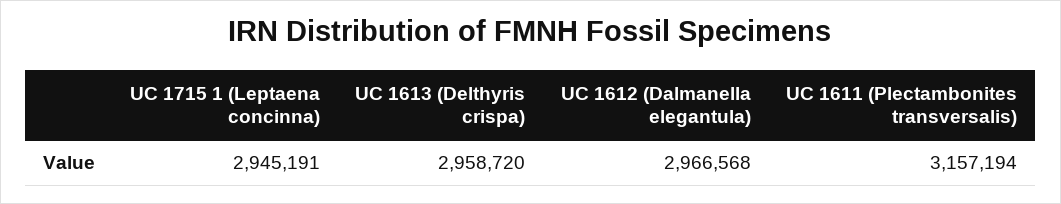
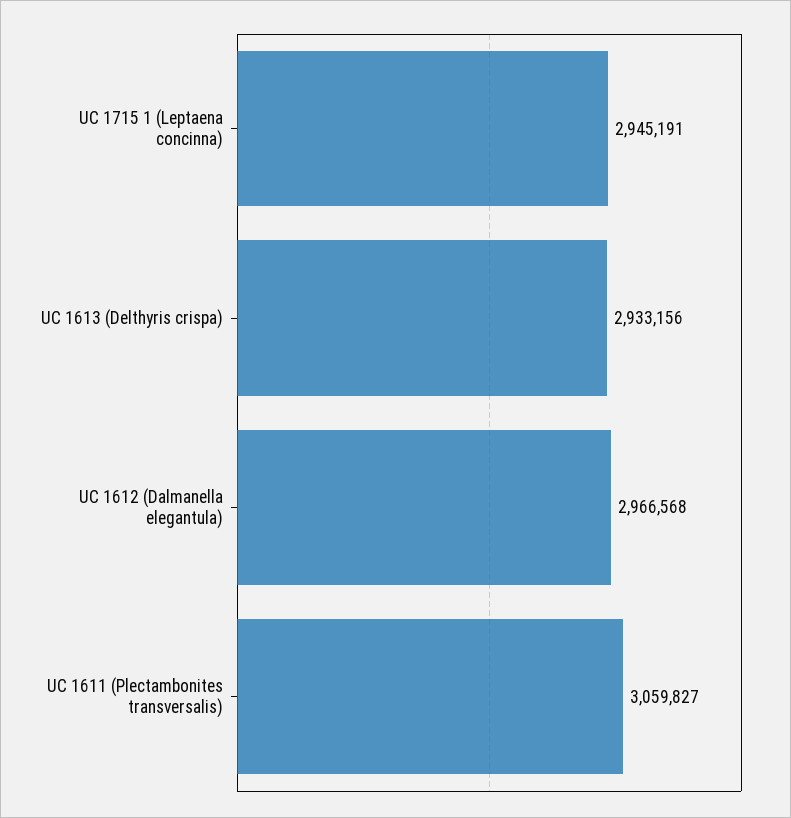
  {
    "UC 1715 1 (Leptaena concinna)": 2945191,
-   "UC 1613 (Delthyris crispa)": 2958720,
+   "UC 1613 (Delthyris crispa)": 2933156,
    "UC 1612 (Dalmanella elegantula)": 2966568,
-   "UC 1611 (Plectambonites transversalis)": 3157194
+   "UC 1611 (Plectambonites transversalis)": 3059827
  }

